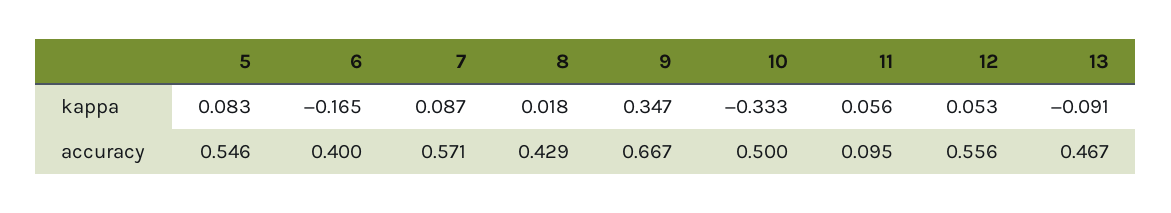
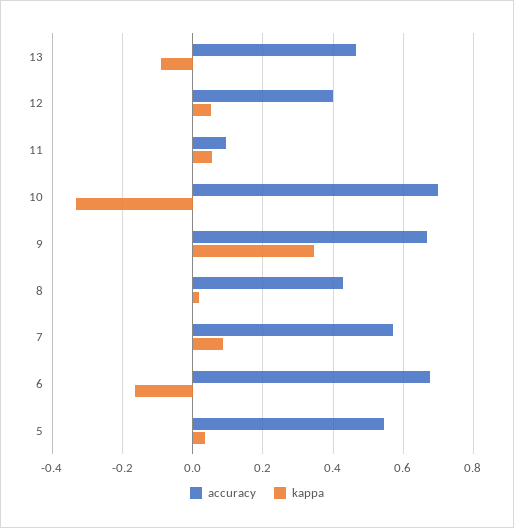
  {
    "kappa": {
-     "5": 0.083,
+     "5": 0.04,
      "6": -0.165,
      "7": 0.087,
      "8": 0.018,
      "9": 0.347,
      "10": -0.333,
      "11": 0.056,
      "12": 0.053,
      "13": -0.091
    },
    "accuracy": {
      "5": 0.546,
-     "6": 0.4,
+     "6": 0.68,
      "7": 0.571,
      "8": 0.429,
      "9": 0.667,
-     "10": 0.5,
+     "10": 0.7,
      "11": 0.095,
-     "12": 0.556,
+     "12": 0.4,
      "13": 0.467
    }
  }

